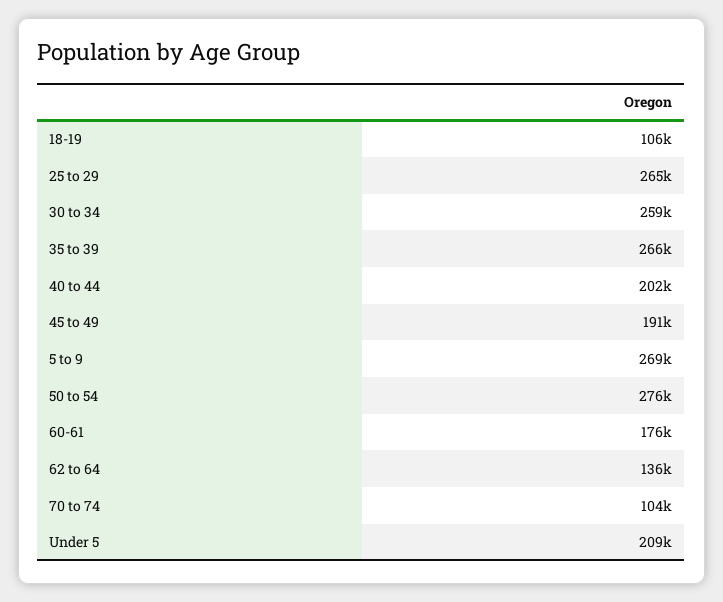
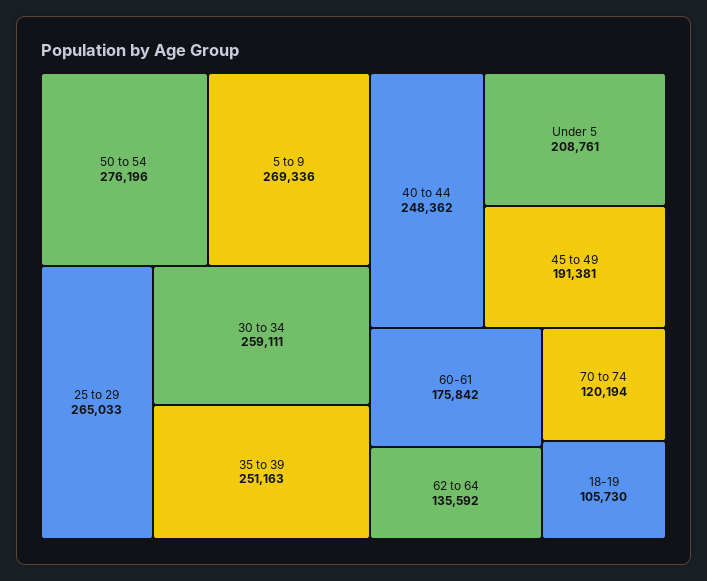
  {
    "18-19": 105730,
    "25 to 29": 265033,
    "30 to 34": 259111,
-   "35 to 39": 266000,
+   "35 to 39": 251163,
-   "40 to 44": 202000,
+   "40 to 44": 248362,
    "45 to 49": 191381,
    "5 to 9": 269336,
    "50 to 54": 276196,
    "60-61": 175842,
    "62 to 64": 135592,
-   "70 to 74": 104000,
+   "70 to 74": 120194,
    "Under 5": 208761
  }

